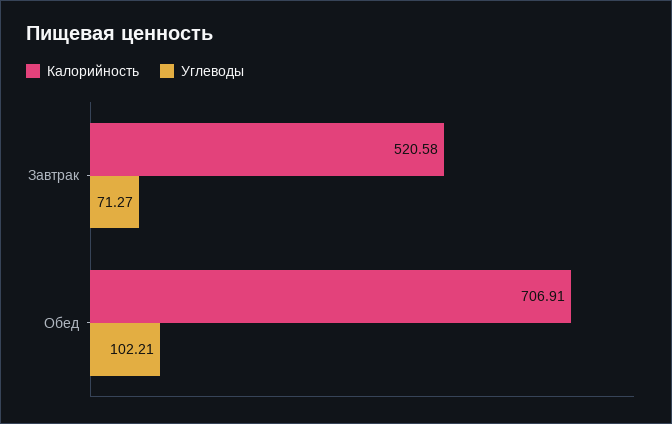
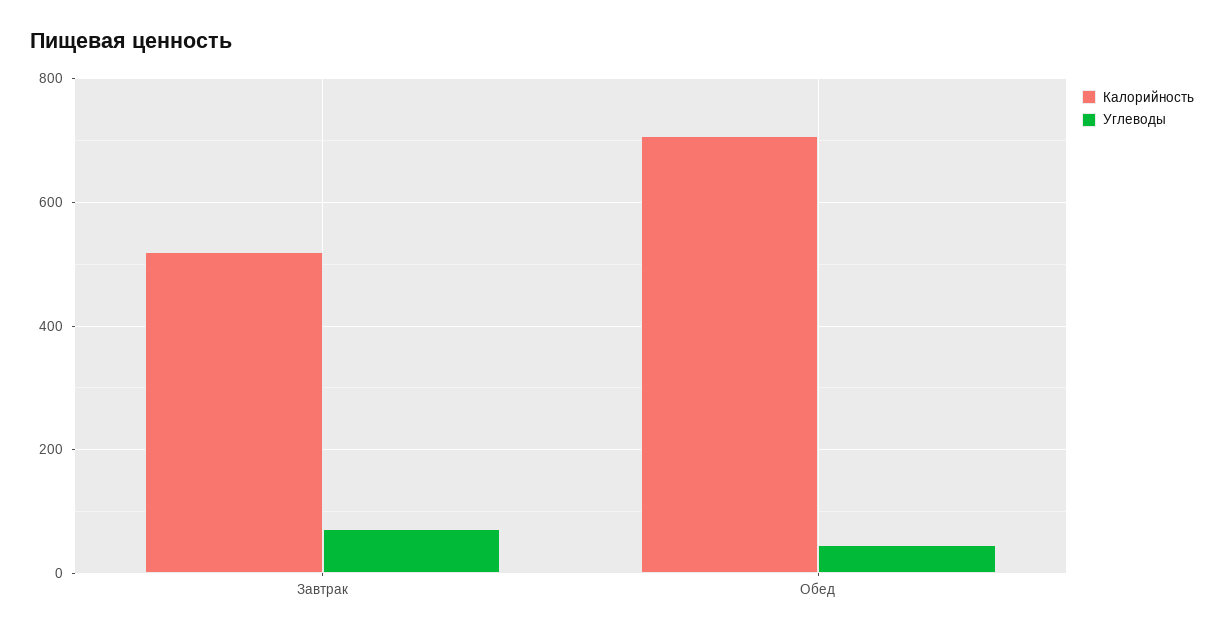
  {
    "Калорийность": {
      "Завтрак": 520.58,
      "Обед": 706.91
    },
    "Углеводы": {
      "Завтрак": 71.27,
-     "Обед": 102.21
+     "Обед": 40
    }
  }

